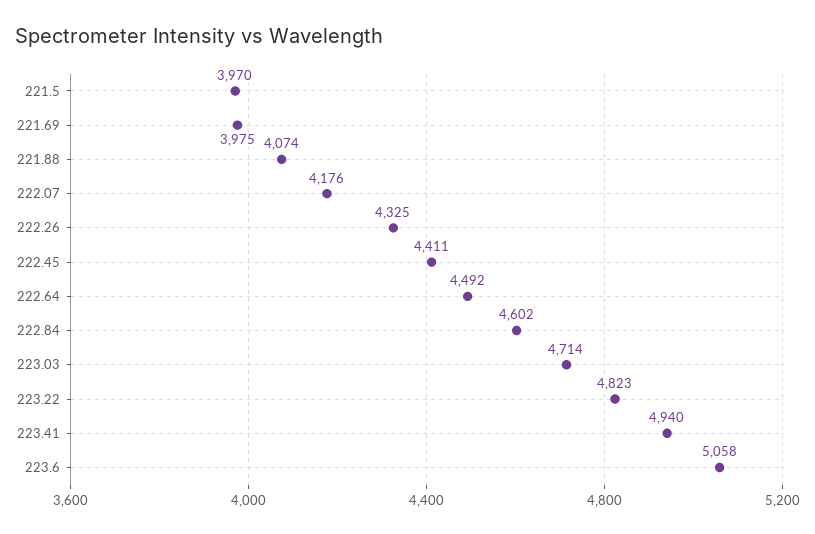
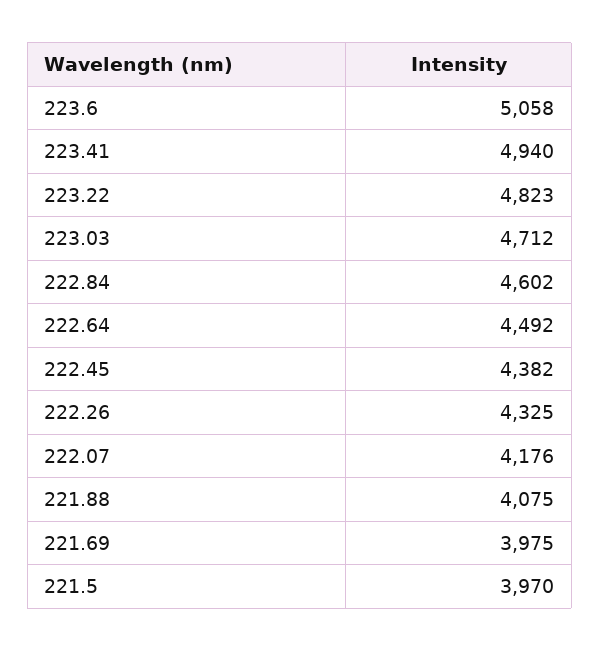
  {
    "221.5": 3970,
    "221.69": 3975,
-   "221.88": 4074,
+   "221.88": 4075,
    "222.07": 4176,
    "222.26": 4325,
-   "222.45": 4411,
+   "222.45": 4382,
    "222.64": 4492,
    "222.84": 4602,
-   "223.03": 4714,
+   "223.03": 4712,
    "223.22": 4823,
    "223.41": 4940,
    "223.6": 5058
  }

